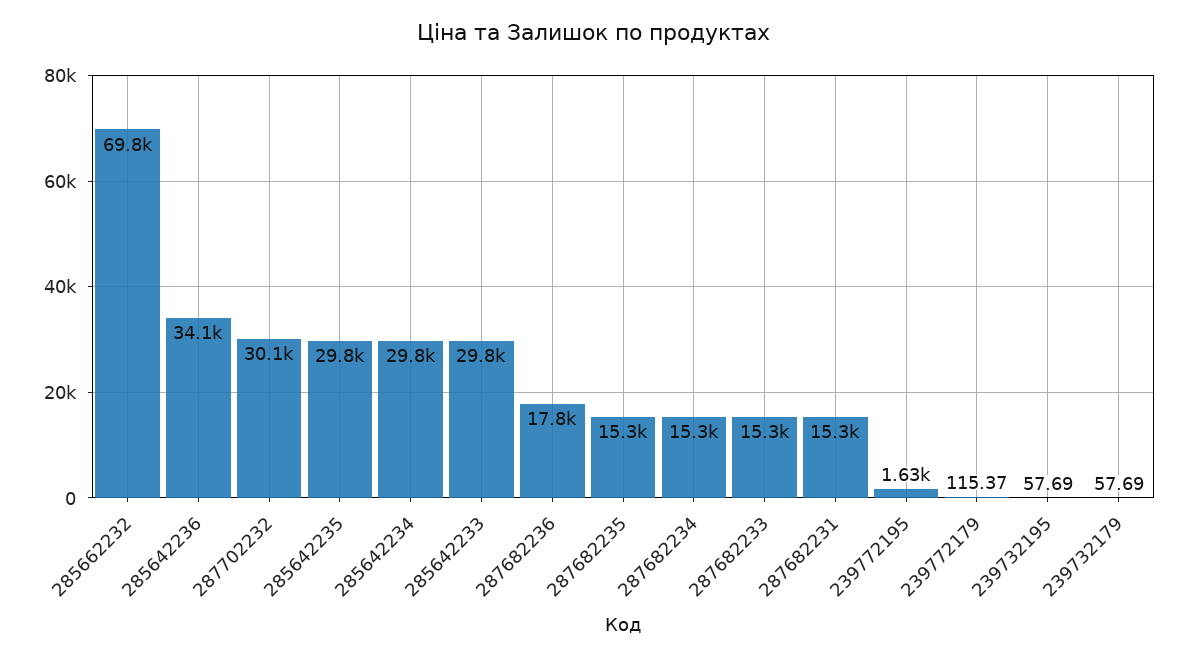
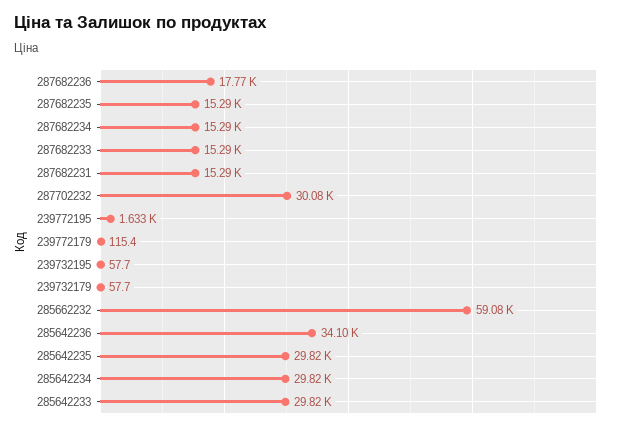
  {
-   "285662232": 69800,
+   "285662232": 59080,
    "285642236": 34100,
    "287702232": 30080,
    "285642235": 29820,
    "285642234": 29820,
    "285642233": 29820,
    "287682236": 17770,
    "287682235": 15290,
    "287682234": 15290,
    "287682233": 15290,
    "287682231": 15290,
    "239772195": 1633,
    "239772179": 115.37,
    "239732195": 57.69,
    "239732179": 57.69
  }

